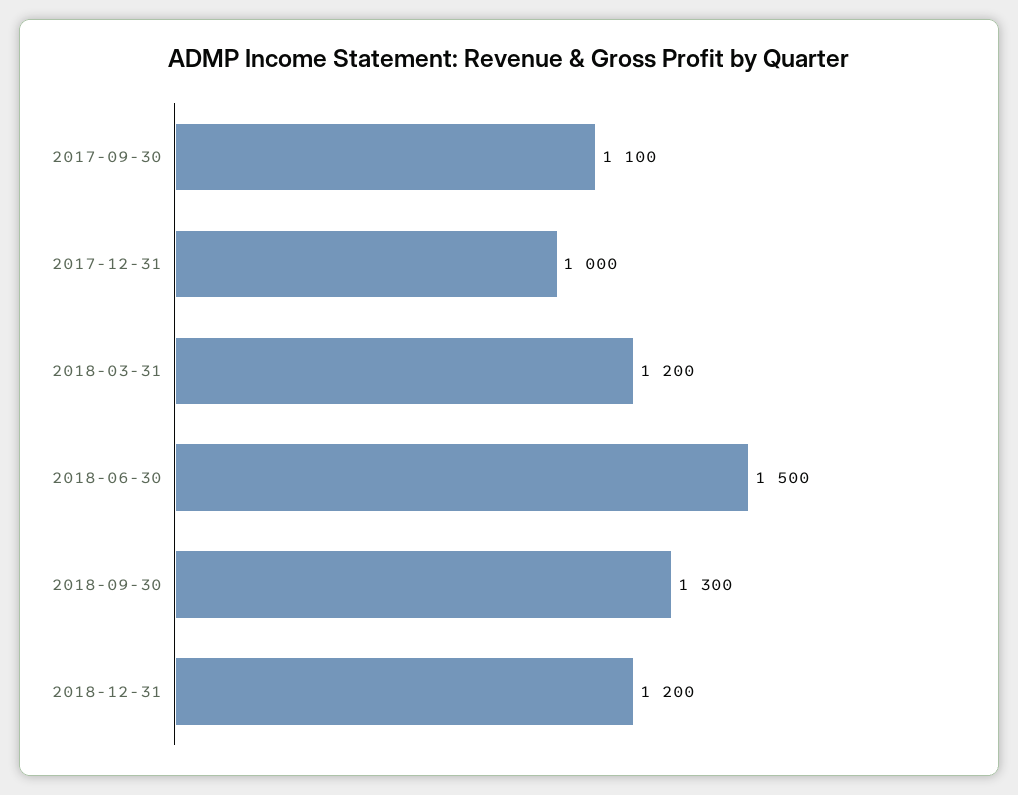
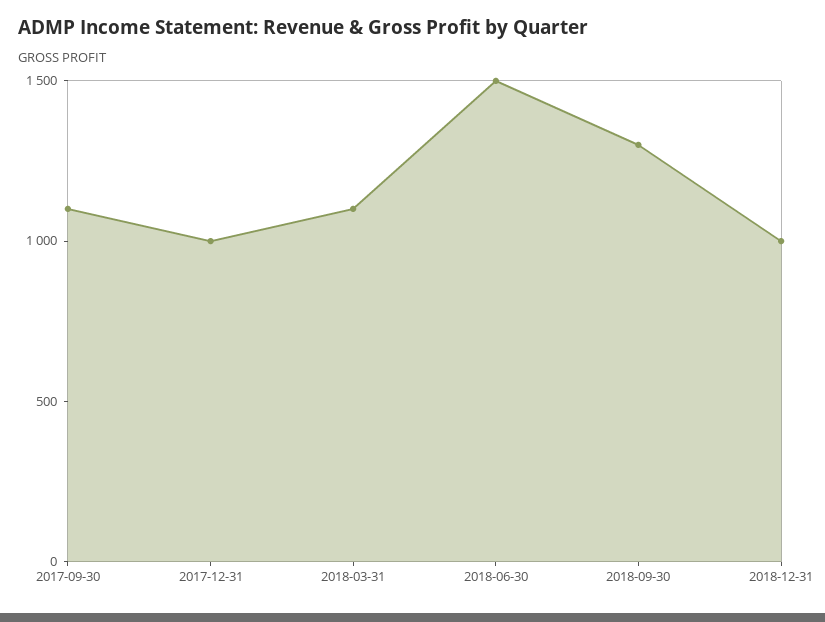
  {
    "2017-09-30": 1100,
    "2017-12-31": 1000,
-   "2018-03-31": 1200,
+   "2018-03-31": 1100,
    "2018-06-30": 1500,
    "2018-09-30": 1300,
-   "2018-12-31": 1200
+   "2018-12-31": 1000
  }

